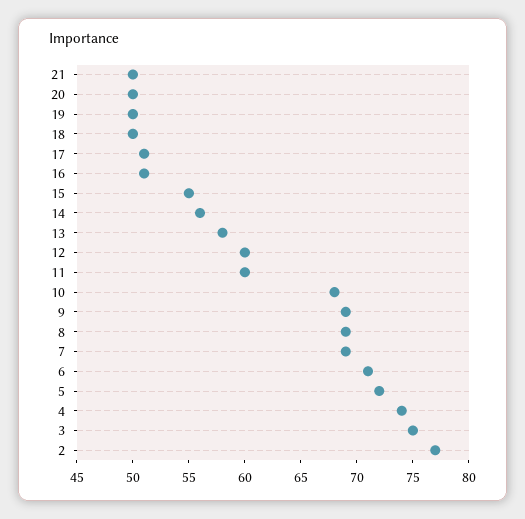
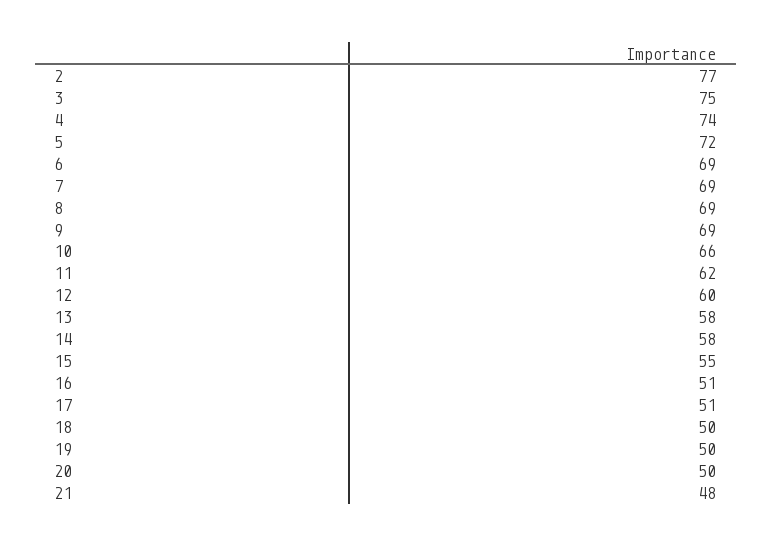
  {
-   "21": 50,
+   "21": 48,
    "20": 50,
    "19": 50,
    "18": 50,
    "17": 51,
    "16": 51,
    "15": 55,
-   "14": 56,
+   "14": 58,
    "13": 58,
    "12": 60,
-   "11": 60,
+   "11": 62,
-   "10": 68,
+   "10": 66,
    "9": 69,
    "8": 69,
    "7": 69,
-   "6": 71,
+   "6": 69,
    "5": 72,
    "4": 74,
    "3": 75,
    "2": 77
  }

